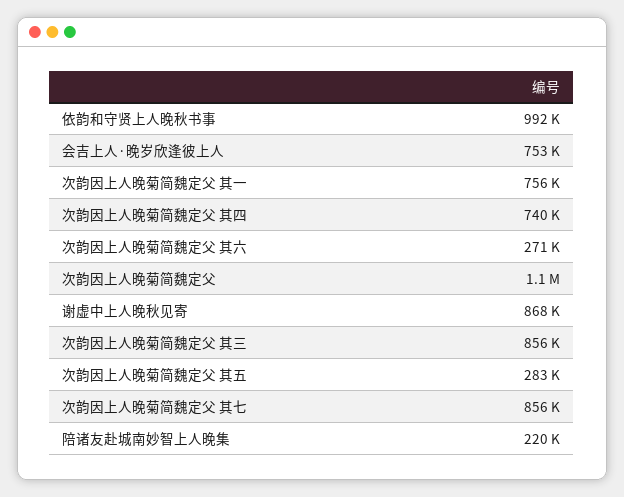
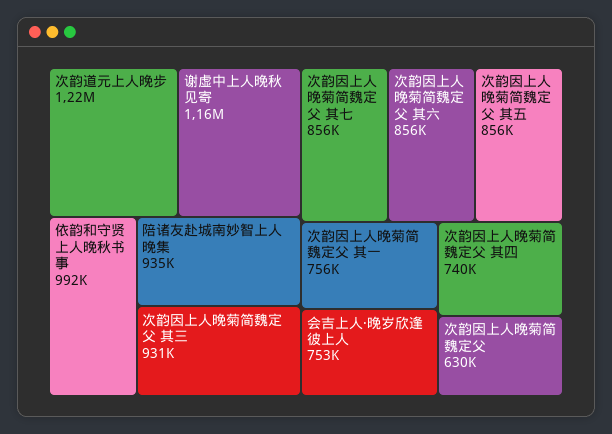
  {
    "依韵和守贤上人晚秋书事": 992000,
    "会吉上人·晚岁欣逢彼上人": 753000,
    "次韵因上人晚菊简魏定父 其一": 756000,
    "次韵因上人晚菊简魏定父 其四": 740000,
-   "次韵因上人晚菊简魏定父 其六": 271000,
+   "次韵因上人晚菊简魏定父 其六": 856000,
-   "次韵因上人晚菊简魏定父": 1100000,
+   "次韵因上人晚菊简魏定父": 630000,
-   "谢虚中上人晚秋见寄": 868000,
+   "谢虚中上人晚秋见寄": 1160000,
-   "次韵因上人晚菊简魏定父 其三": 856000,
+   "次韵因上人晚菊简魏定父 其三": 931000,
-   "次韵因上人晚菊简魏定父 其五": 283000,
+   "次韵因上人晚菊简魏定父 其五": 856000,
    "次韵因上人晚菊简魏定父 其七": 856000,
-   "陪诸友赴城南妙智上人晚集": 220000
+   "陪诸友赴城南妙智上人晚集": 935000,
+   "次韵道元上人晚步": 1220000
  }

